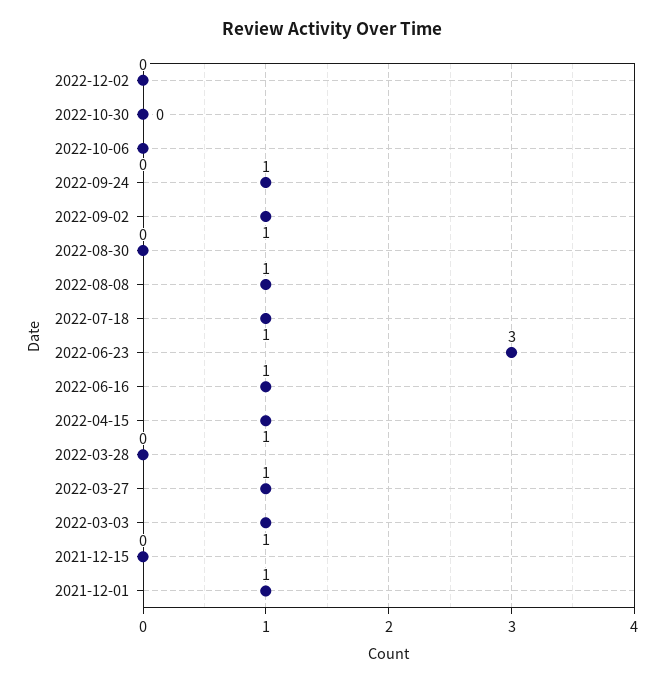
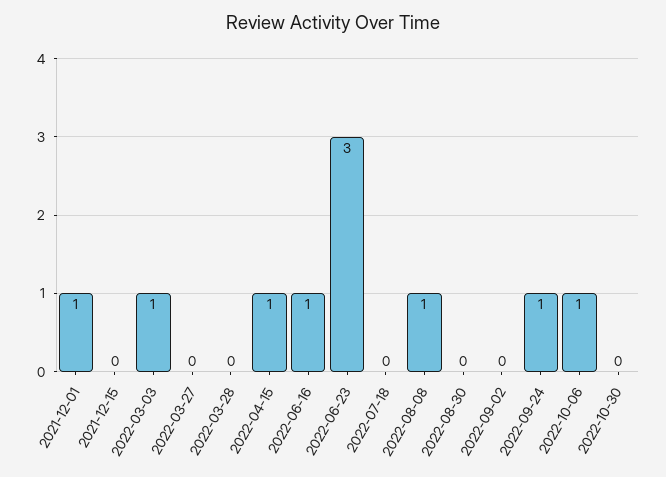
  {
-   "2022-12-02": 0,
    "2022-10-30": 0,
-   "2022-10-06": 0,
+   "2022-10-06": 1,
    "2022-09-24": 1,
-   "2022-09-02": 1,
+   "2022-09-02": 0,
    "2022-08-30": 0,
    "2022-08-08": 1,
-   "2022-07-18": 1,
+   "2022-07-18": 0,
    "2022-06-23": 3,
    "2022-06-16": 1,
    "2022-04-15": 1,
    "2022-03-28": 0,
-   "2022-03-27": 1,
+   "2022-03-27": 0,
    "2022-03-03": 1,
    "2021-12-15": 0,
    "2021-12-01": 1
  }

